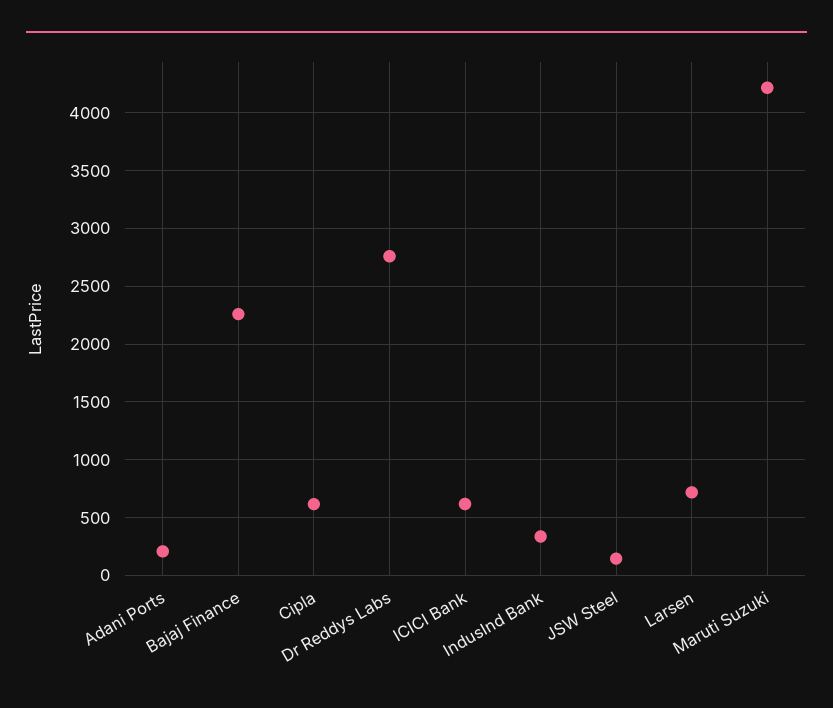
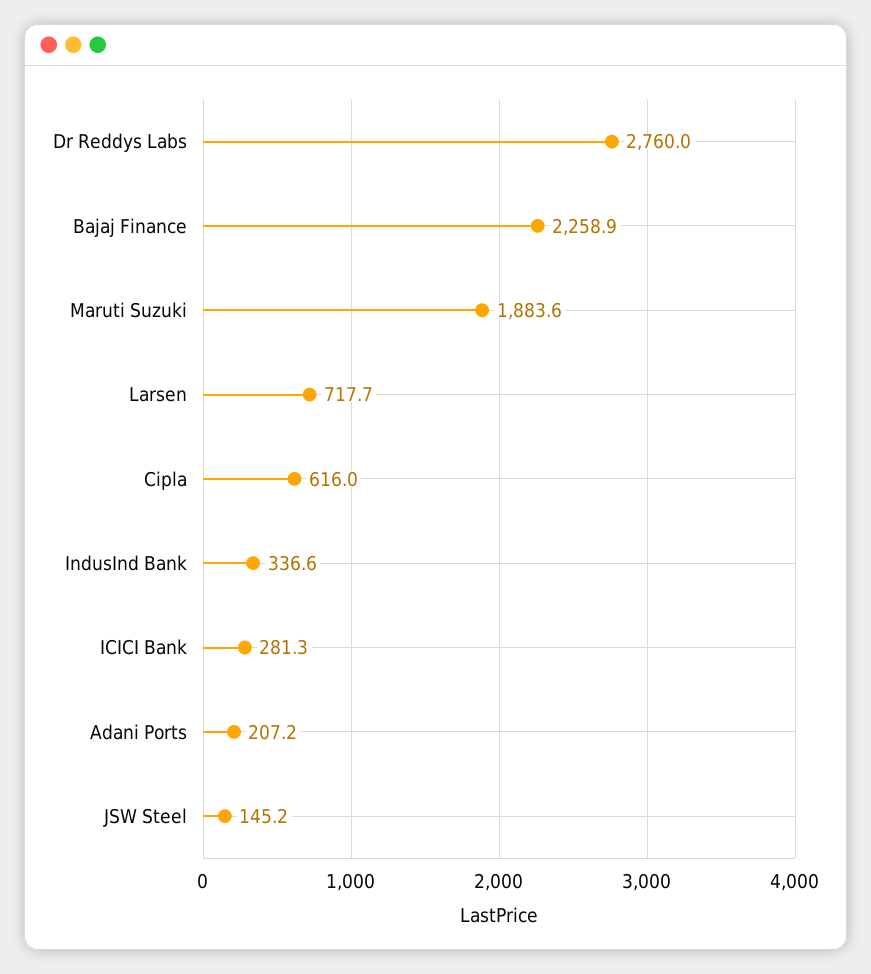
  {
    "Adani Ports": 207.2,
    "Bajaj Finance": 2258.9,
    "Cipla": 616,
    "Dr Reddys Labs": 2760,
-   "ICICI Bank": 600,
+   "ICICI Bank": 281.3,
    "IndusInd Bank": 336.6,
    "JSW Steel": 145.2,
    "Larsen": 717.7,
-   "Maruti Suzuki": 4200
+   "Maruti Suzuki": 1883.6
  }

